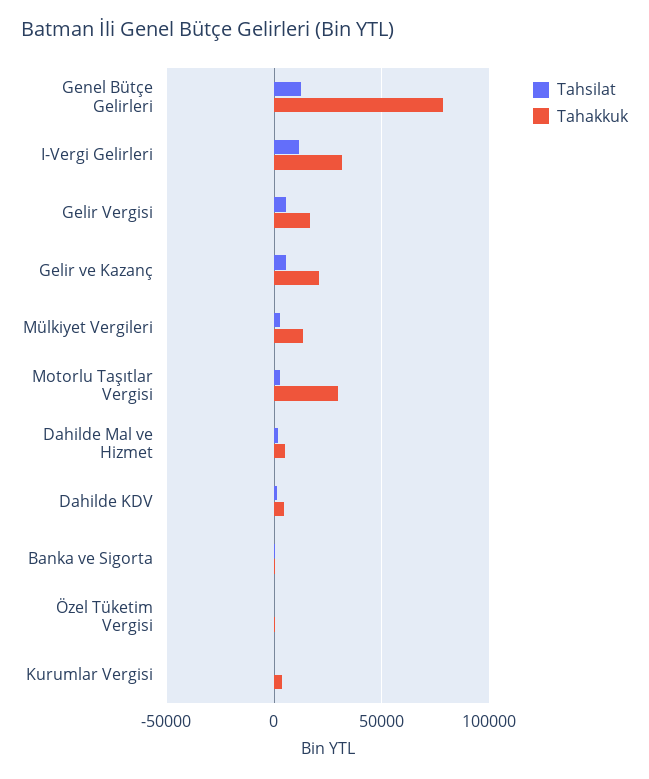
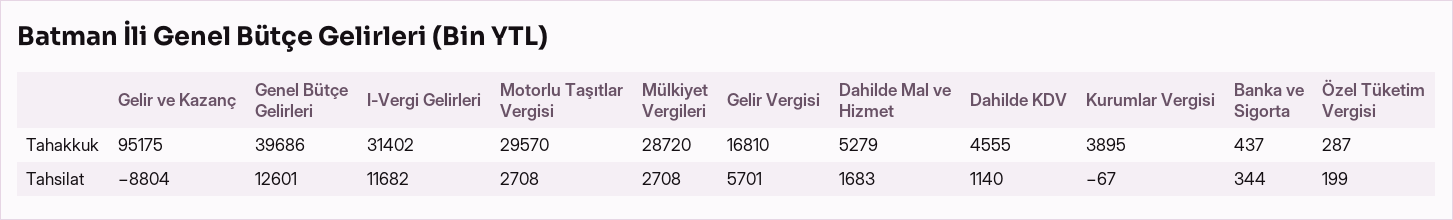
  {
    "Tahsilat": {
      "Genel Bütçe Gelirleri": 12601,
      "I-Vergi Gelirleri": 11682,
      "Gelir Vergisi": 5701,
-     "Gelir ve Kazanç": 5000,
+     "Gelir ve Kazanç": -8804,
      "Mülkiyet Vergileri": 2708,
      "Motorlu Taşıtlar Vergisi": 2708,
      "Dahilde Mal ve Hizmet": 1683,
      "Dahilde KDV": 1140,
      "Banka ve Sigorta": 344,
      "Özel Tüketim Vergisi": 199,
      "Kurumlar Vergisi": -67
    },
    "Tahakkuk": {
-     "Genel Bütçe Gelirleri": 80000,
+     "Genel Bütçe Gelirleri": 39686,
      "I-Vergi Gelirleri": 31402,
      "Gelir Vergisi": 16810,
-     "Gelir ve Kazanç": 20000,
+     "Gelir ve Kazanç": 95175,
-     "Mülkiyet Vergileri": 15000,
+     "Mülkiyet Vergileri": 28720,
      "Motorlu Taşıtlar Vergisi": 29570,
      "Dahilde Mal ve Hizmet": 5279,
      "Dahilde KDV": 4555,
      "Banka ve Sigorta": 437,
      "Özel Tüketim Vergisi": 287,
      "Kurumlar Vergisi": 3895
    }
  }

